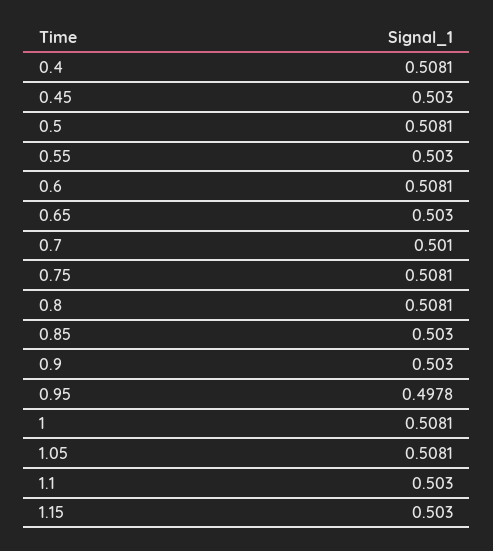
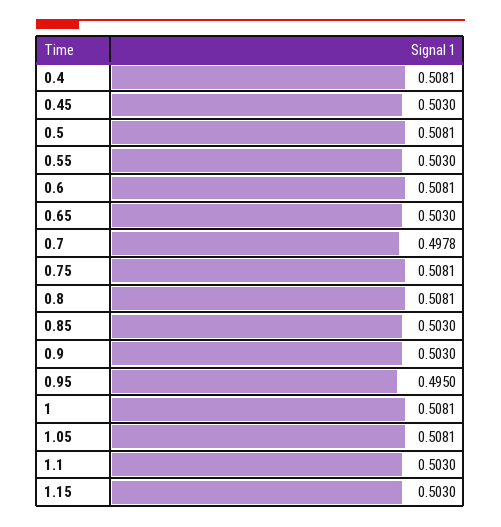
  {
    "0.4": 0.5081,
    "0.45": 0.503,
    "0.5": 0.5081,
    "0.55": 0.503,
    "0.6": 0.5081,
    "0.65": 0.503,
-   "0.7": 0.501,
+   "0.7": 0.4978,
    "0.75": 0.5081,
    "0.8": 0.5081,
    "0.85": 0.503,
    "0.9": 0.503,
-   "0.95": 0.4978,
+   "0.95": 0.495,
    "1": 0.5081,
    "1.05": 0.5081,
    "1.1": 0.503,
    "1.15": 0.503
  }

